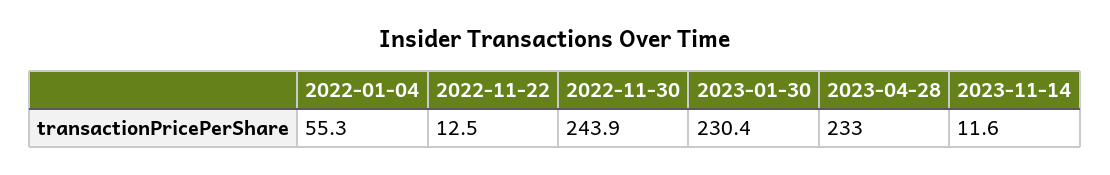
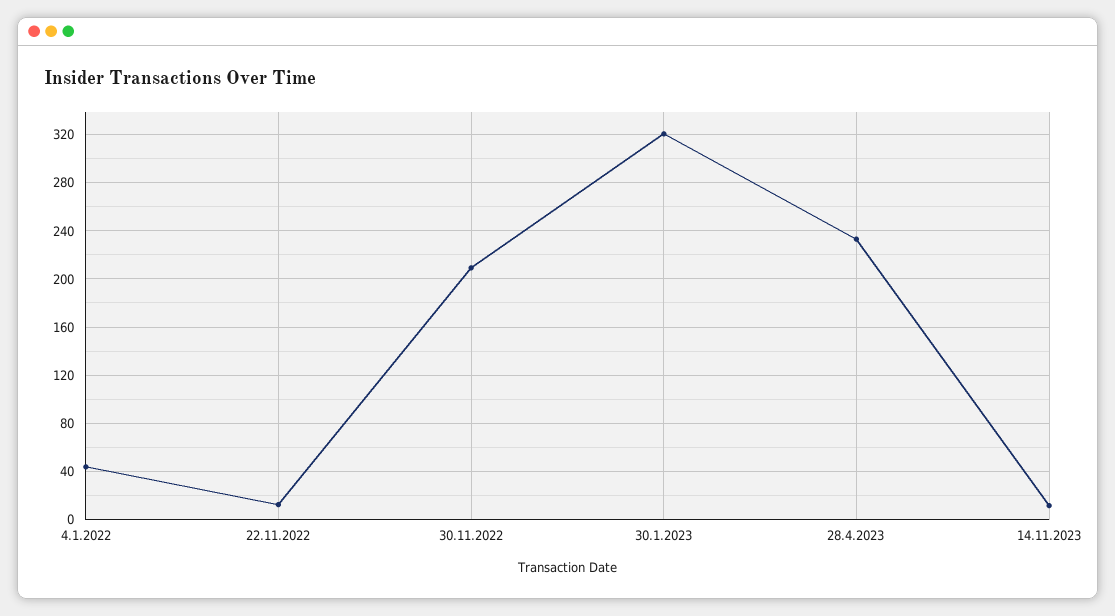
  {
-   "2022-01-04": 55.3,
+   "2022-01-04": 45,
    "2022-11-22": 12.5,
-   "2022-11-30": 243.9,
+   "2022-11-30": 210,
-   "2023-01-30": 230.4,
+   "2023-01-30": 320,
    "2023-04-28": 233,
    "2023-11-14": 11.6
  }

